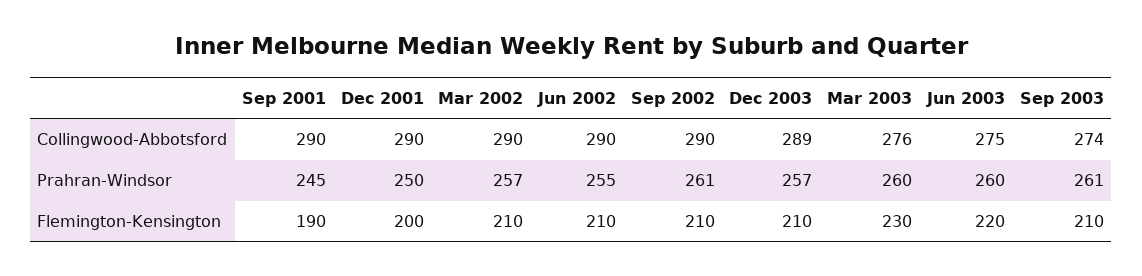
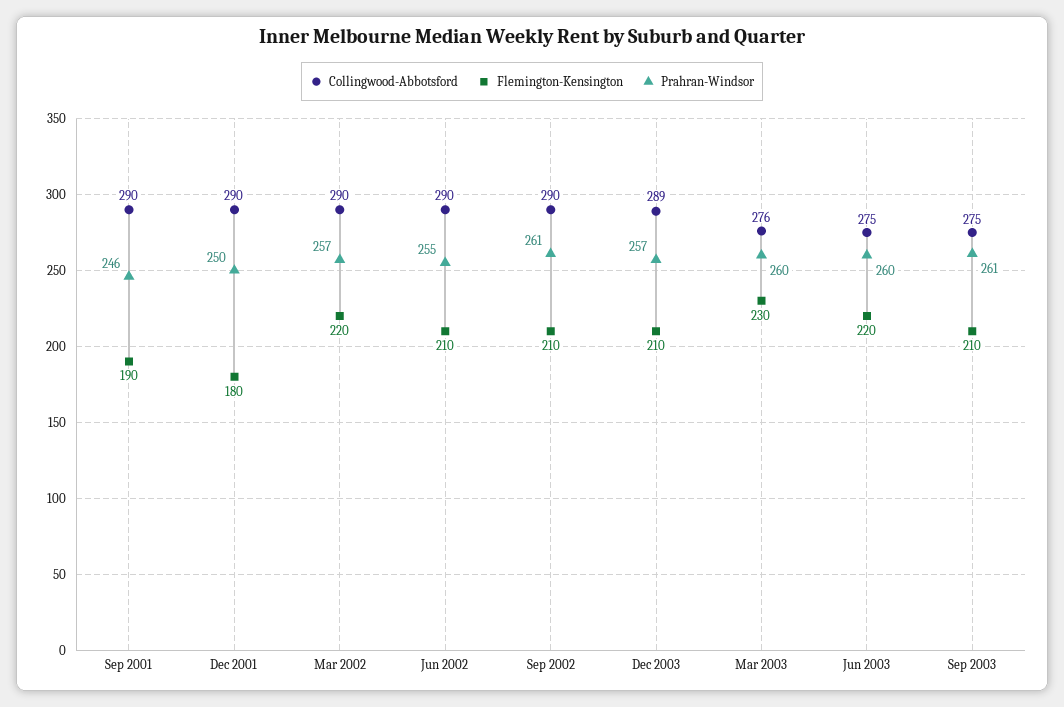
  {
    "Collingwood-Abbotsford": {
      "Sep 2001": 290,
      "Dec 2001": 290,
      "Mar 2002": 290,
      "Jun 2002": 290,
      "Sep 2002": 290,
      "Dec 2003": 289,
      "Mar 2003": 276,
      "Jun 2003": 275,
-     "Sep 2003": 274
+     "Sep 2003": 275
    },
    "Prahran-Windsor": {
-     "Sep 2001": 245,
+     "Sep 2001": 246,
      "Dec 2001": 250,
      "Mar 2002": 257,
      "Jun 2002": 255,
      "Sep 2002": 261,
      "Dec 2003": 257,
      "Mar 2003": 260,
      "Jun 2003": 260,
      "Sep 2003": 261
    },
    "Flemington-Kensington": {
      "Sep 2001": 190,
-     "Dec 2001": 200,
+     "Dec 2001": 180,
-     "Mar 2002": 210,
+     "Mar 2002": 220,
      "Jun 2002": 210,
      "Sep 2002": 210,
      "Dec 2003": 210,
      "Mar 2003": 230,
      "Jun 2003": 220,
      "Sep 2003": 210
    }
  }

